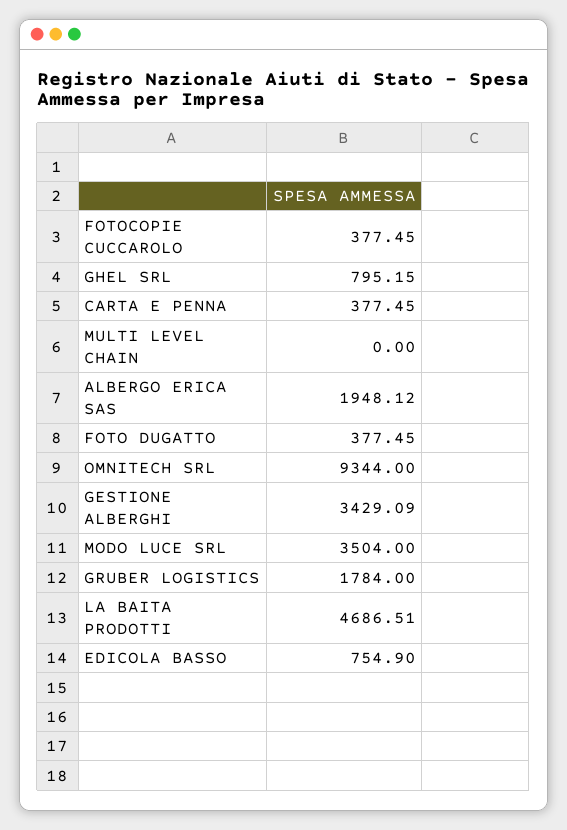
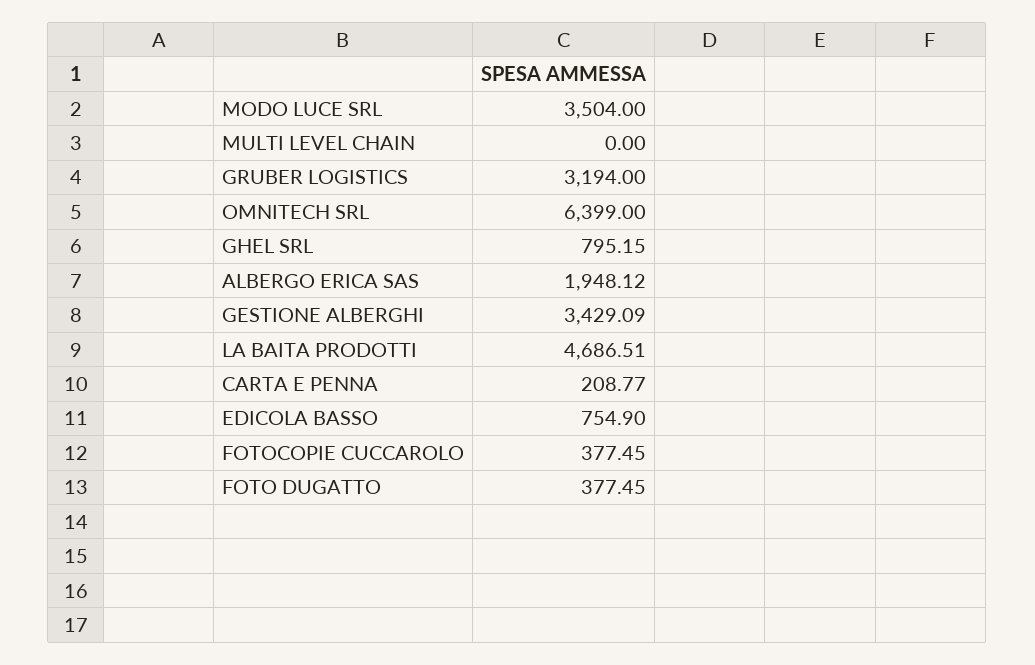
  {
    "FOTOCOPIE CUCCAROLO": 377.45,
    "GHEL SRL": 795.15,
-   "CARTA E PENNA": 377.45,
+   "CARTA E PENNA": 208.77,
    "MULTI LEVEL CHAIN": 0,
    "ALBERGO ERICA SAS": 1948.12,
    "FOTO DUGATTO": 377.45,
-   "OMNITECH SRL": 9344,
+   "OMNITECH SRL": 6399,
    "GESTIONE ALBERGHI": 3429.09,
    "MODO LUCE SRL": 3504,
-   "GRUBER LOGISTICS": 1784,
+   "GRUBER LOGISTICS": 3194,
    "LA BAITA PRODOTTI": 4686.51,
    "EDICOLA BASSO": 754.9
  }

